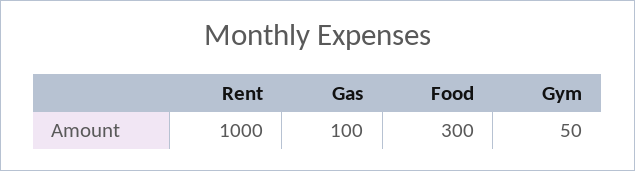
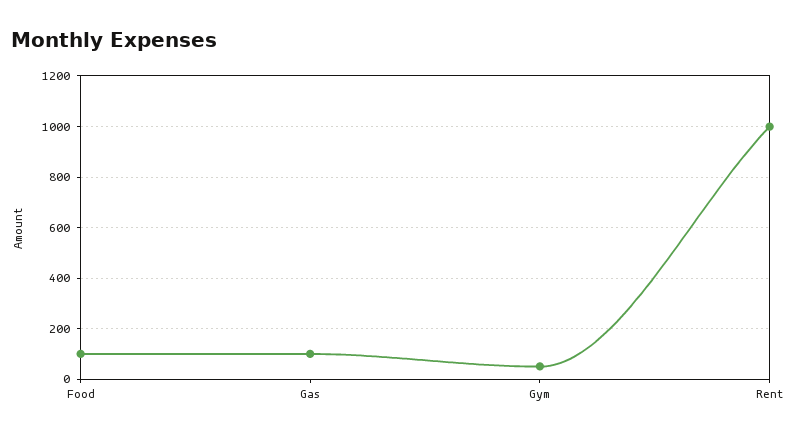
  {
    "Rent": 1000,
    "Gas": 100,
-   "Food": 300,
+   "Food": 100,
    "Gym": 50
  }

